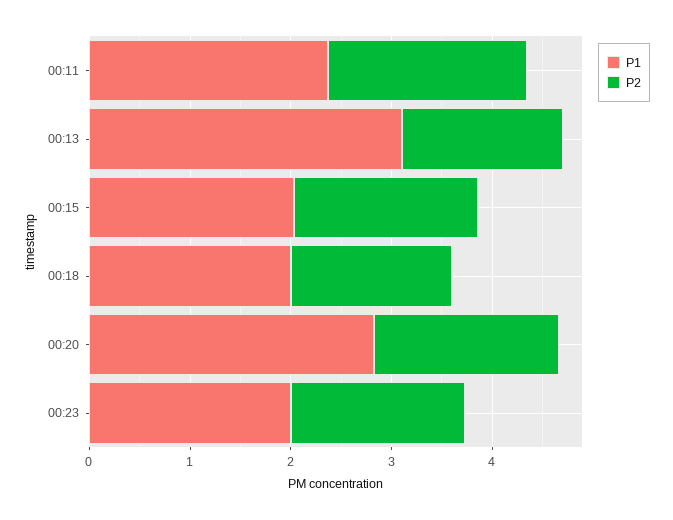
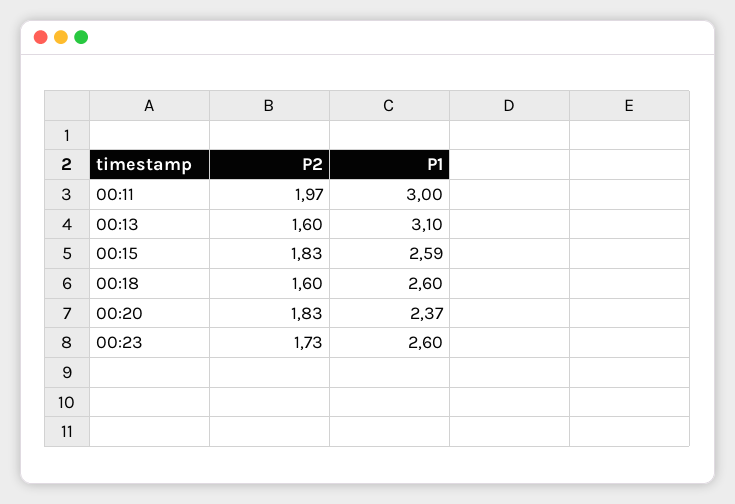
  {
    "P1": {
-     "00:11": 2.4,
+     "00:11": 3,
      "00:13": 3.1,
-     "00:15": 2,
+     "00:15": 2.59,
-     "00:18": 2,
+     "00:18": 2.6,
-     "00:20": 2.8,
+     "00:20": 2.37,
-     "00:23": 2
+     "00:23": 2.6
    },
    "P2": {
      "00:11": 1.97,
      "00:13": 1.6,
      "00:15": 1.83,
      "00:18": 1.6,
      "00:20": 1.83,
      "00:23": 1.73
    }
  }

